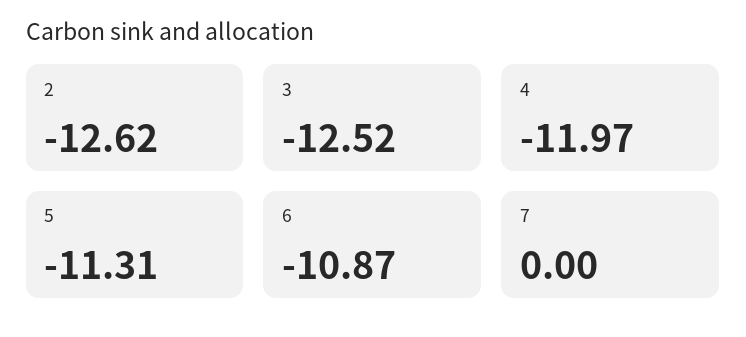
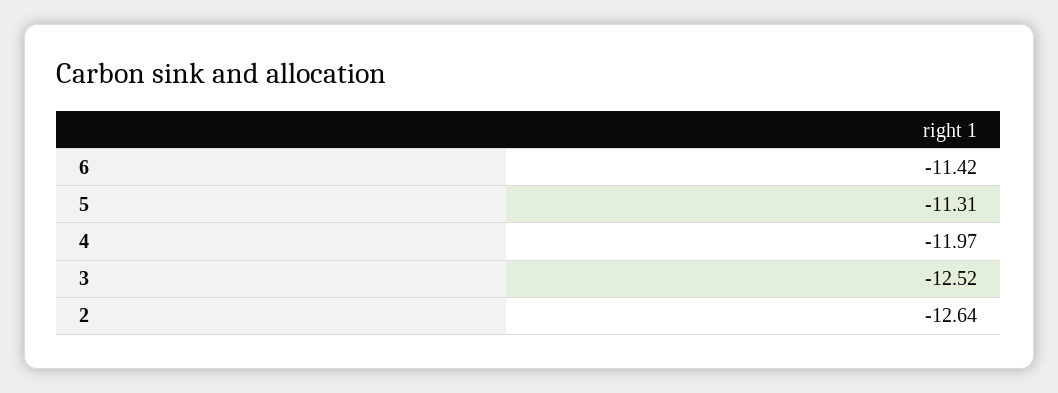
  {
-   "2": -12.62,
+   "2": -12.64,
    "3": -12.52,
    "4": -11.97,
    "5": -11.31,
-   "6": -10.87,
+   "6": -11.42
-   "7": 0
  }

